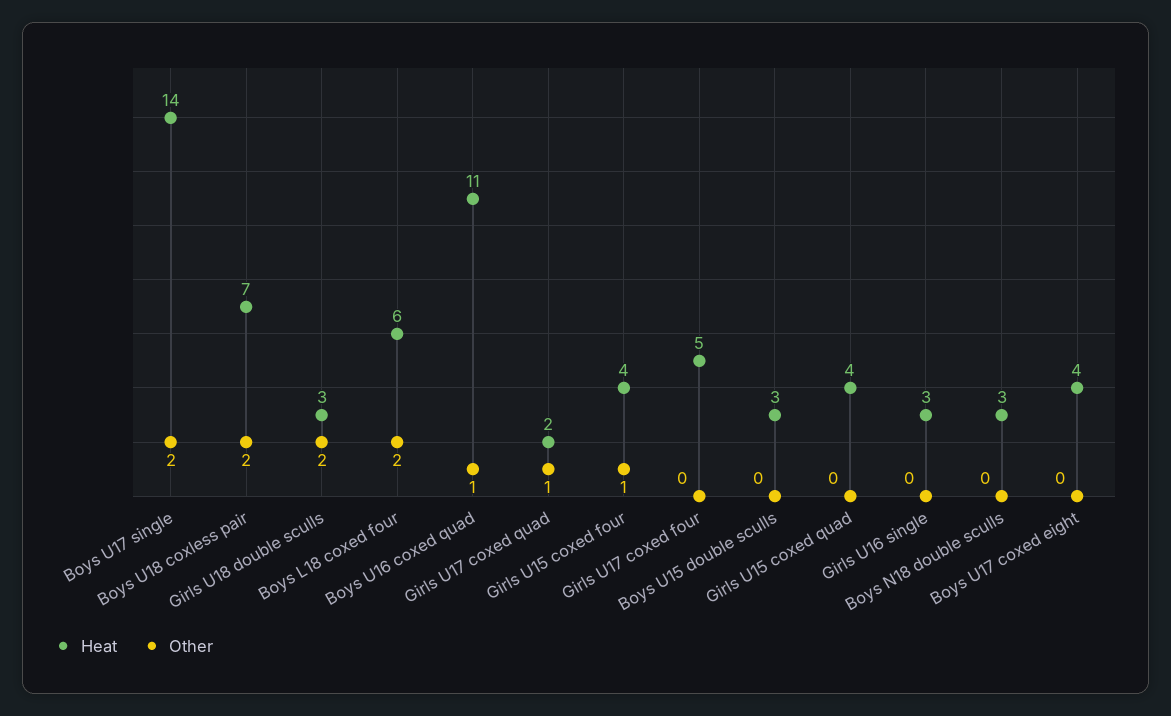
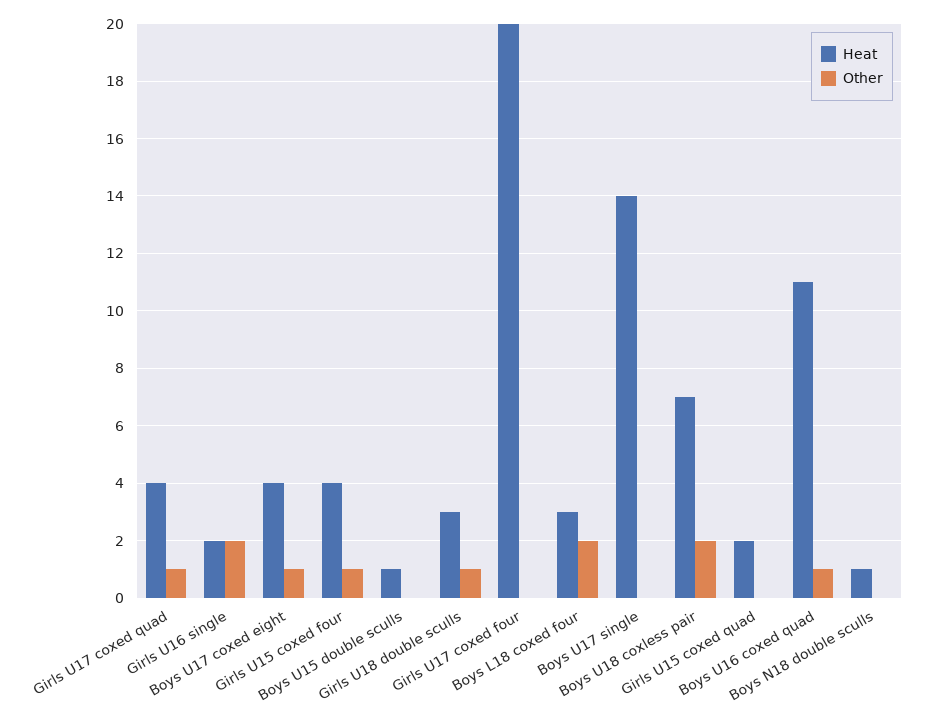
  {
    "Heat": {
      "Boys U17 single": 14,
      "Boys U18 coxless pair": 7,
      "Girls U18 double sculls": 3,
-     "Boys L18 coxed four": 6,
+     "Boys L18 coxed four": 3,
      "Boys U16 coxed quad": 11,
-     "Girls U17 coxed quad": 2,
+     "Girls U17 coxed quad": 4,
      "Girls U15 coxed four": 4,
-     "Girls U17 coxed four": 5,
+     "Girls U17 coxed four": 20,
-     "Boys U15 double sculls": 3,
+     "Boys U15 double sculls": 1,
-     "Girls U15 coxed quad": 4,
+     "Girls U15 coxed quad": 2,
-     "Girls U16 single": 3,
+     "Girls U16 single": 2,
-     "Boys N18 double sculls": 3,
+     "Boys N18 double sculls": 1,
      "Boys U17 coxed eight": 4
    },
    "Other": {
-     "Boys U17 single": 2,
+     "Boys U17 single": 0,
      "Boys U18 coxless pair": 2,
-     "Girls U18 double sculls": 2,
+     "Girls U18 double sculls": 1,
      "Boys L18 coxed four": 2,
      "Boys U16 coxed quad": 1,
      "Girls U17 coxed quad": 1,
      "Girls U15 coxed four": 1,
      "Girls U17 coxed four": 0,
      "Boys U15 double sculls": 0,
      "Girls U15 coxed quad": 0,
-     "Girls U16 single": 0,
+     "Girls U16 single": 2,
      "Boys N18 double sculls": 0,
-     "Boys U17 coxed eight": 0
+     "Boys U17 coxed eight": 1
    }
  }

